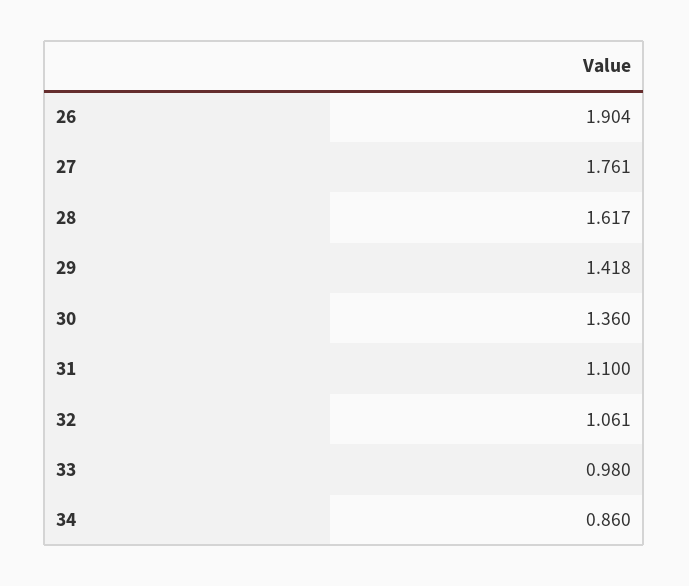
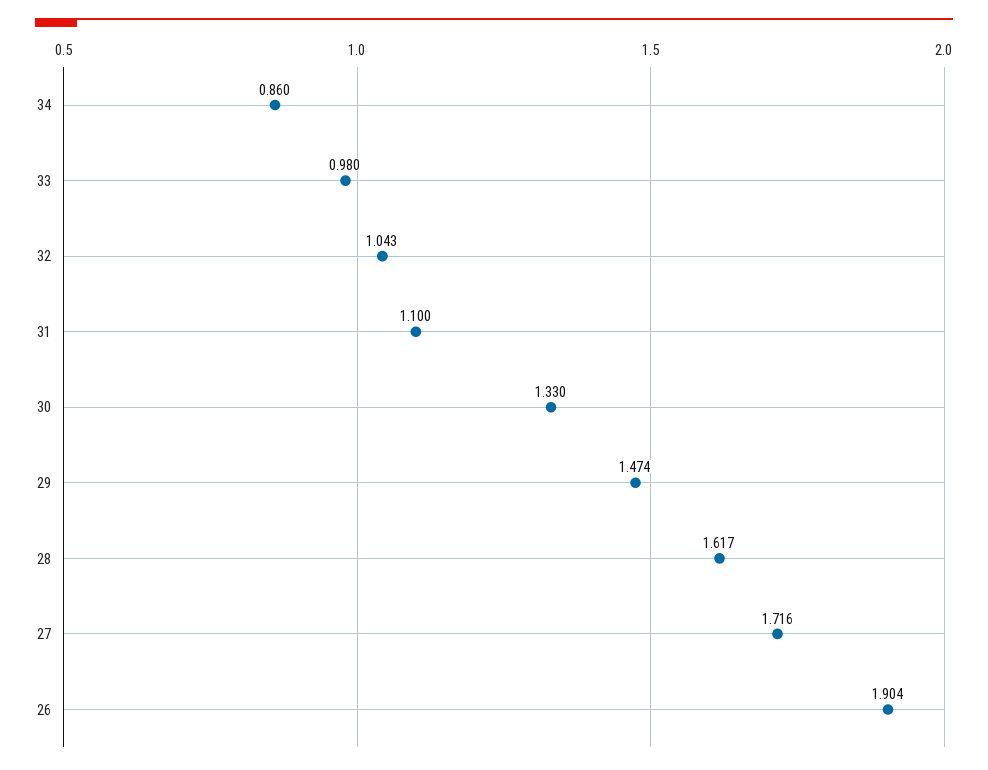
  {
    "26": 1.904,
-   "27": 1.761,
+   "27": 1.716,
    "28": 1.617,
-   "29": 1.418,
+   "29": 1.474,
-   "30": 1.36,
+   "30": 1.33,
    "31": 1.1,
-   "32": 1.061,
+   "32": 1.043,
    "33": 0.98,
    "34": 0.86
  }

